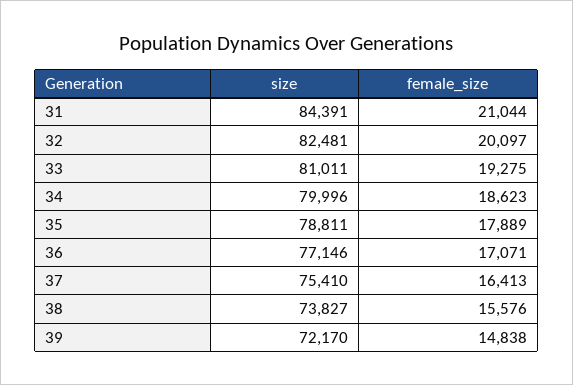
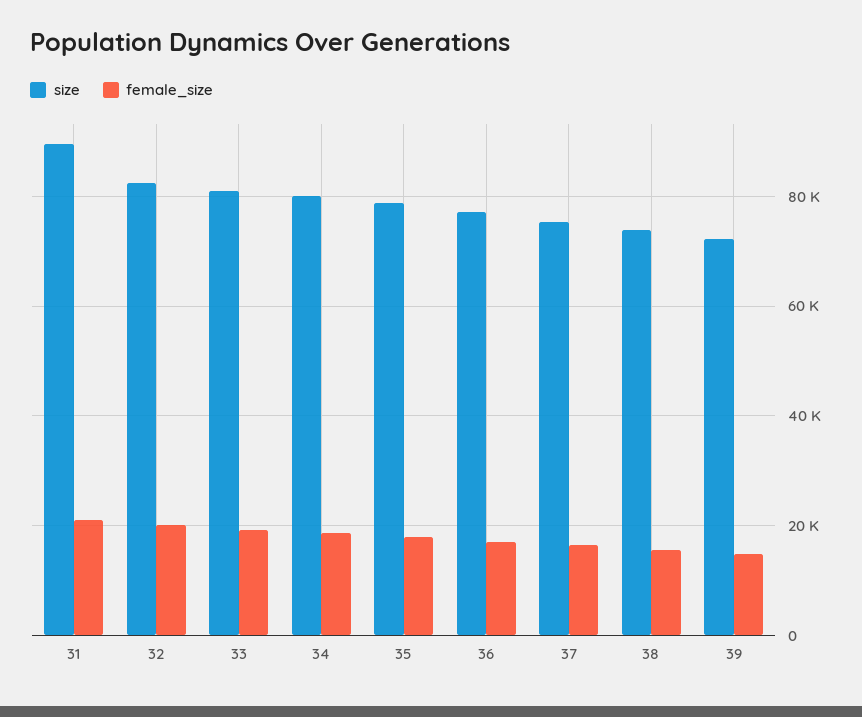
  {
    "size": {
-     "31": 84391,
+     "31": 90000,
      "32": 82481,
      "33": 81011,
      "34": 79996,
      "35": 78811,
      "36": 77146,
      "37": 75410,
      "38": 73827,
      "39": 72170
    },
    "female_size": {
      "31": 21044,
      "32": 20097,
      "33": 19275,
      "34": 18623,
      "35": 17889,
      "36": 17071,
      "37": 16413,
      "38": 15576,
      "39": 14838
    }
  }

